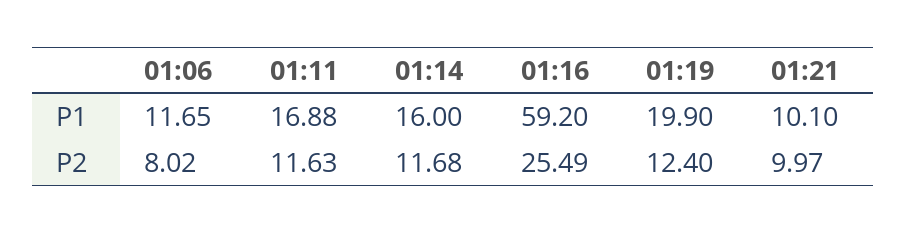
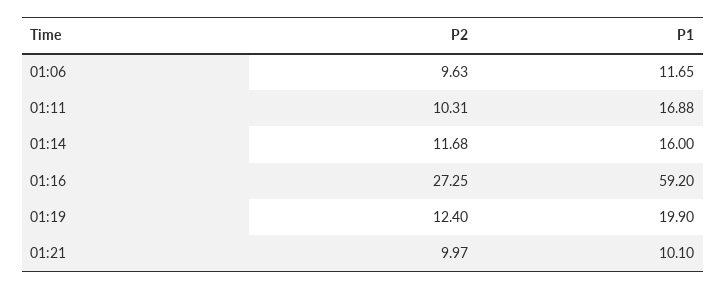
  {
    "01:06": {
      "P1": 11.65,
-     "P2": 8.02
+     "P2": 9.63
    },
    "01:11": {
      "P1": 16.88,
-     "P2": 11.63
+     "P2": 10.31
    },
    "01:14": {
      "P1": 16,
      "P2": 11.68
    },
    "01:16": {
      "P1": 59.2,
-     "P2": 25.49
+     "P2": 27.25
    },
    "01:19": {
      "P1": 19.9,
      "P2": 12.4
    },
    "01:21": {
      "P1": 10.1,
      "P2": 9.97
    }
  }

